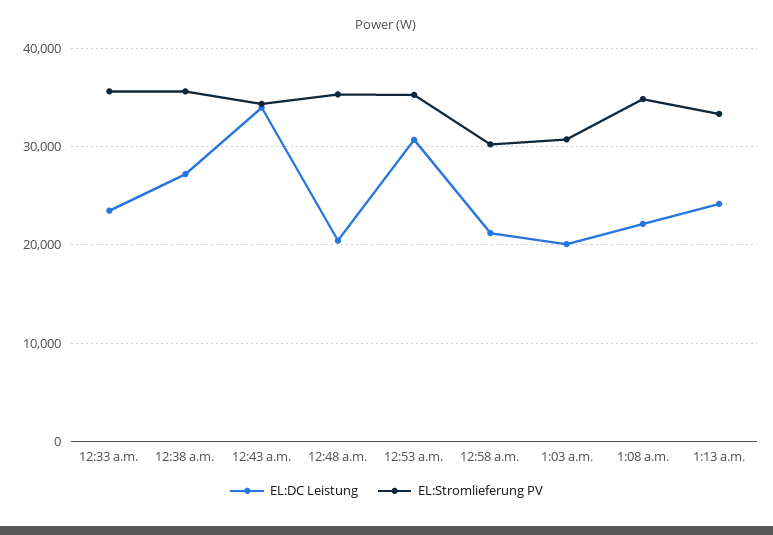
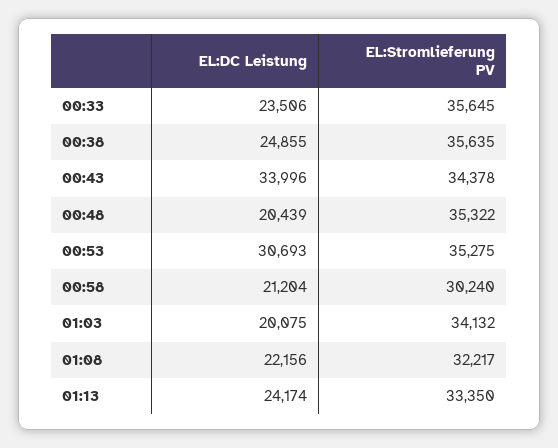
  {
    "EL:DC Leistung": {
      "12:33 a.m.": 23506,
-     "12:38 a.m.": 27000,
+     "12:38 a.m.": 24855,
      "12:43 a.m.": 33996,
      "12:48 a.m.": 20439,
      "12:53 a.m.": 30693,
      "12:58 a.m.": 21204,
      "1:03 a.m.": 20075,
      "1:08 a.m.": 22156,
      "1:13 a.m.": 24174
    },
    "EL:Stromlieferung PV": {
      "12:33 a.m.": 35645,
      "12:38 a.m.": 35635,
      "12:43 a.m.": 34378,
      "12:48 a.m.": 35322,
      "12:53 a.m.": 35275,
      "12:58 a.m.": 30240,
-     "1:03 a.m.": 31000,
+     "1:03 a.m.": 34132,
-     "1:08 a.m.": 35000,
+     "1:08 a.m.": 32217,
      "1:13 a.m.": 33350
    }
  }

